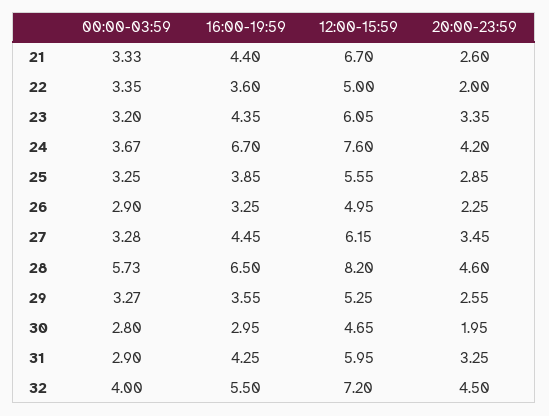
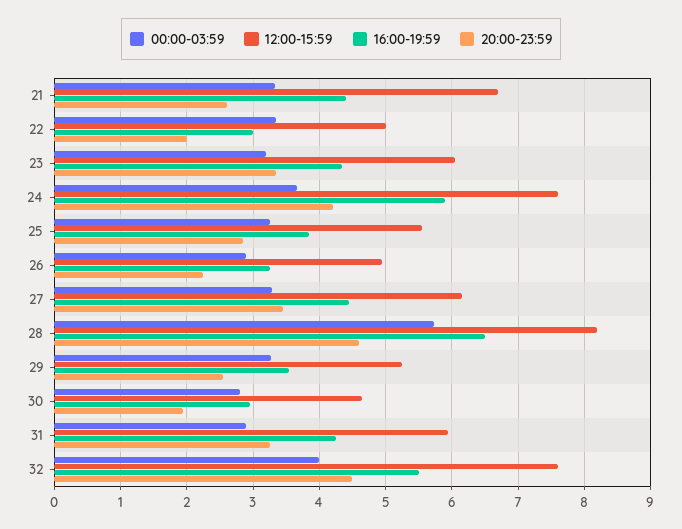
  {
    "00:00-03:59": {
      "21": 3.33,
      "22": 3.35,
      "23": 3.2,
      "24": 3.67,
      "25": 3.25,
      "26": 2.9,
      "27": 3.28,
      "28": 5.73,
      "29": 3.27,
      "30": 2.8,
      "31": 2.9,
      "32": 4
    },
    "16:00-19:59": {
      "21": 4.4,
-     "22": 3.6,
+     "22": 3,
      "23": 4.35,
-     "24": 6.7,
+     "24": 5.9,
      "25": 3.85,
      "26": 3.25,
      "27": 4.45,
      "28": 6.5,
      "29": 3.55,
      "30": 2.95,
      "31": 4.25,
      "32": 5.5
    },
    "12:00-15:59": {
      "21": 6.7,
      "22": 5,
      "23": 6.05,
      "24": 7.6,
      "25": 5.55,
      "26": 4.95,
      "27": 6.15,
      "28": 8.2,
      "29": 5.25,
      "30": 4.65,
      "31": 5.95,
-     "32": 7.2
+     "32": 7.6
    },
    "20:00-23:59": {
      "21": 2.6,
      "22": 2,
      "23": 3.35,
      "24": 4.2,
      "25": 2.85,
      "26": 2.25,
      "27": 3.45,
      "28": 4.6,
      "29": 2.55,
      "30": 1.95,
      "31": 3.25,
      "32": 4.5
    }
  }

